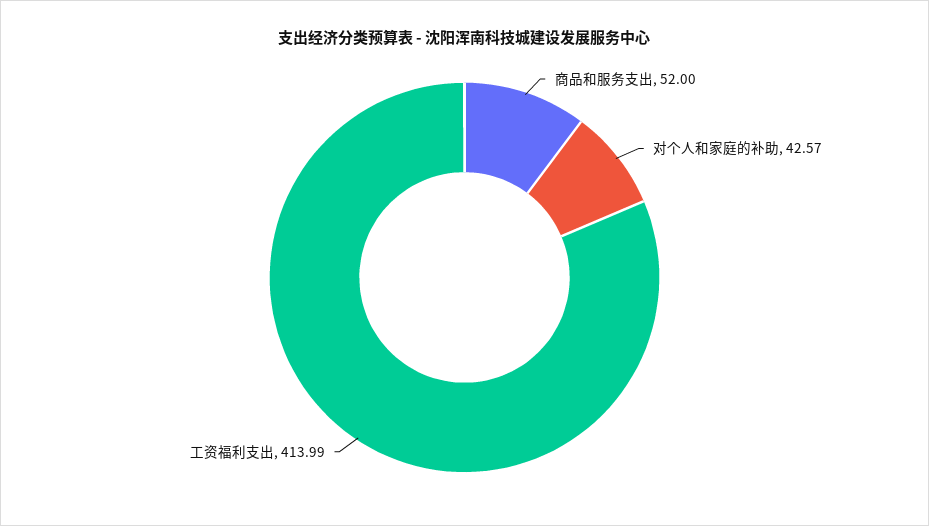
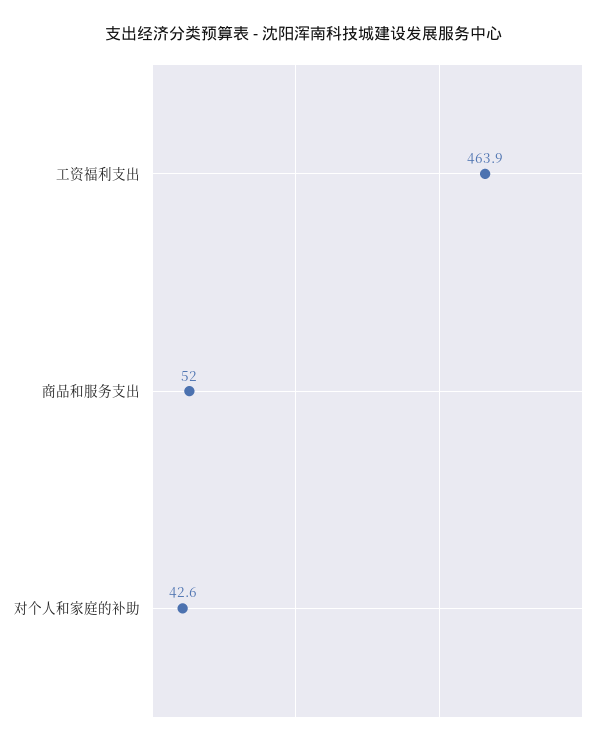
  {
    "商品和服务支出": 52,
    "对个人和家庭的补助": 42.57,
-   "工资福利支出": 413.99
+   "工资福利支出": 463.9
  }

